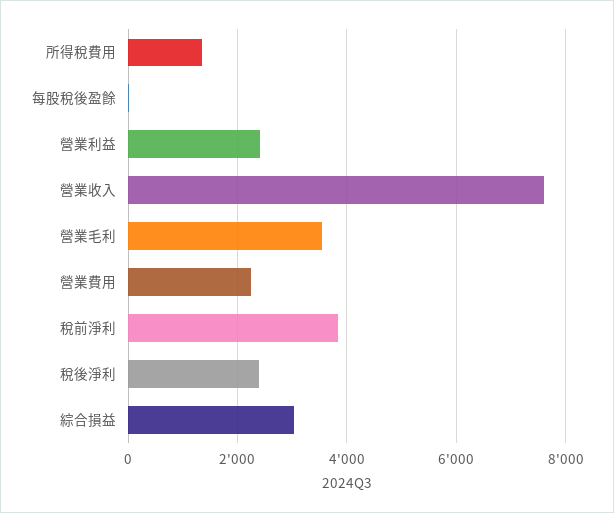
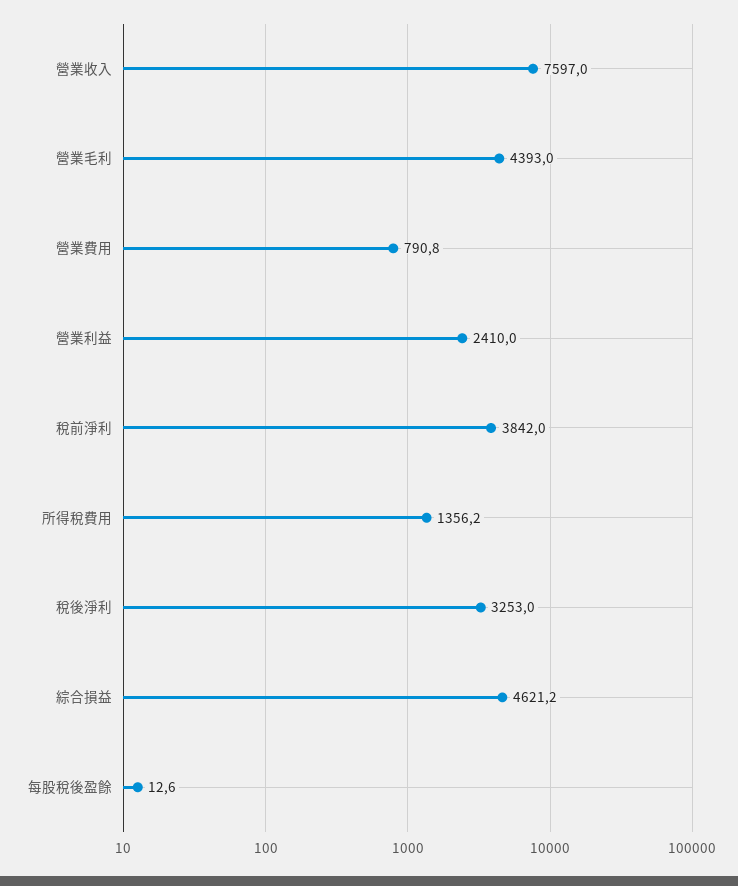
  {
    "所得稅費用": 1356.2,
    "每股稅後盈餘": 12.6,
    "營業利益": 2410,
    "營業收入": 7597,
-   "營業毛利": 3600,
+   "營業毛利": 4393,
-   "營業費用": 2200,
+   "營業費用": 790.8,
    "稅前淨利": 3842,
-   "稅後淨利": 2400,
+   "稅後淨利": 3253,
-   "綜合損益": 3000
+   "綜合損益": 4621.2
  }

